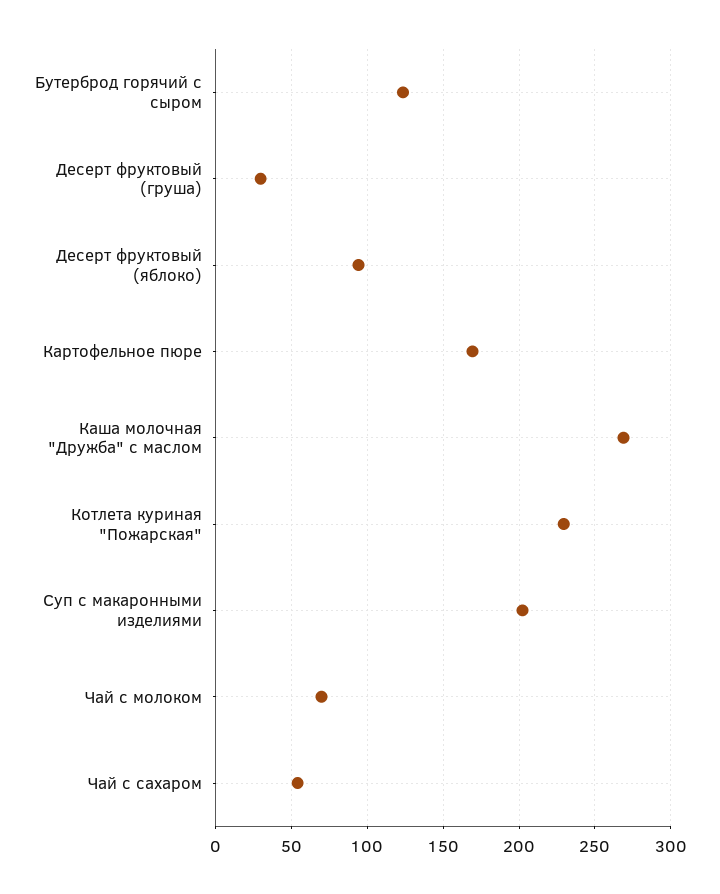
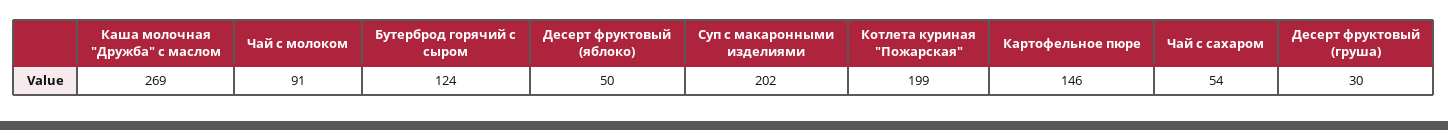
  {
    "Бутерброд горячий с сыром": 124,
    "Десерт фруктовый (груша)": 30,
-   "Десерт фруктовый (яблоко)": 95,
+   "Десерт фруктовый (яблоко)": 50,
-   "Картофельное пюре": 170,
+   "Картофельное пюре": 146,
    "Каша молочная \"Дружба\" с маслом": 269,
-   "Котлета куриная \"Пожарская\"": 230,
+   "Котлета куриная \"Пожарская\"": 199,
    "Суп с макаронными изделиями": 202,
-   "Чай с молоком": 70,
+   "Чай с молоком": 91,
    "Чай с сахаром": 54
  }

